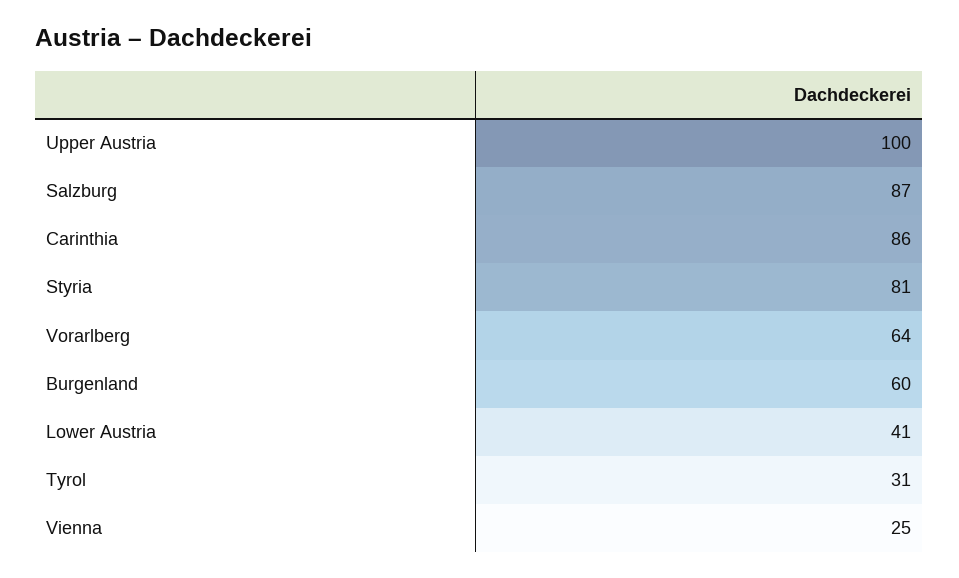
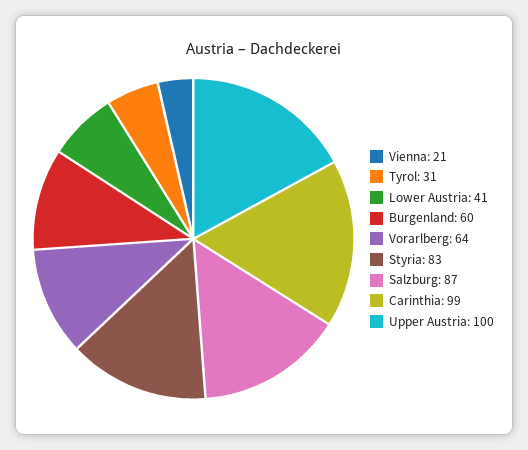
  {
    "Upper Austria": 100,
    "Salzburg": 87,
-   "Carinthia": 86,
+   "Carinthia": 99,
-   "Styria": 81,
+   "Styria": 83,
    "Vorarlberg": 64,
    "Burgenland": 60,
    "Lower Austria": 41,
    "Tyrol": 31,
-   "Vienna": 25
+   "Vienna": 21
  }

